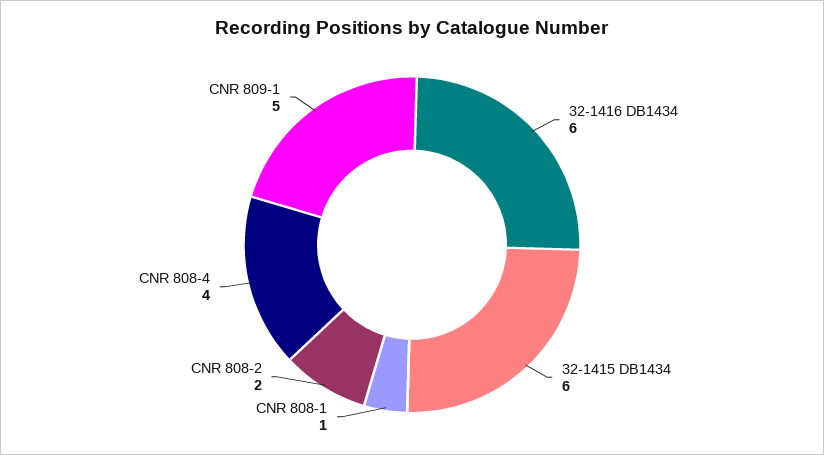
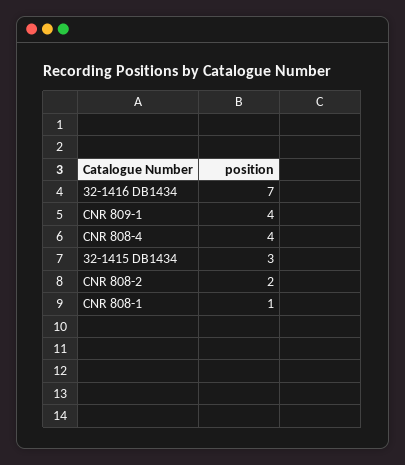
  {
-   "32-1416 DB1434": 6,
+   "32-1416 DB1434": 7,
-   "32-1415 DB1434": 6,
+   "32-1415 DB1434": 3,
    "CNR 808-1": 1,
    "CNR 808-2": 2,
    "CNR 808-4": 4,
-   "CNR 809-1": 5
+   "CNR 809-1": 4
  }

